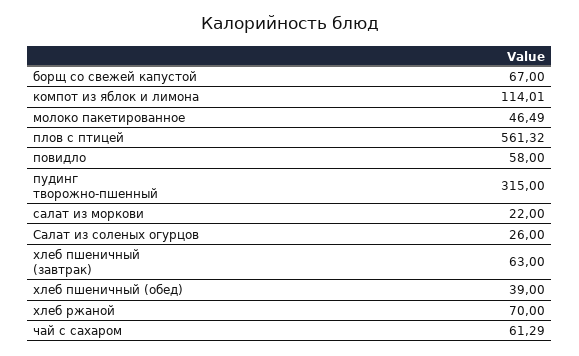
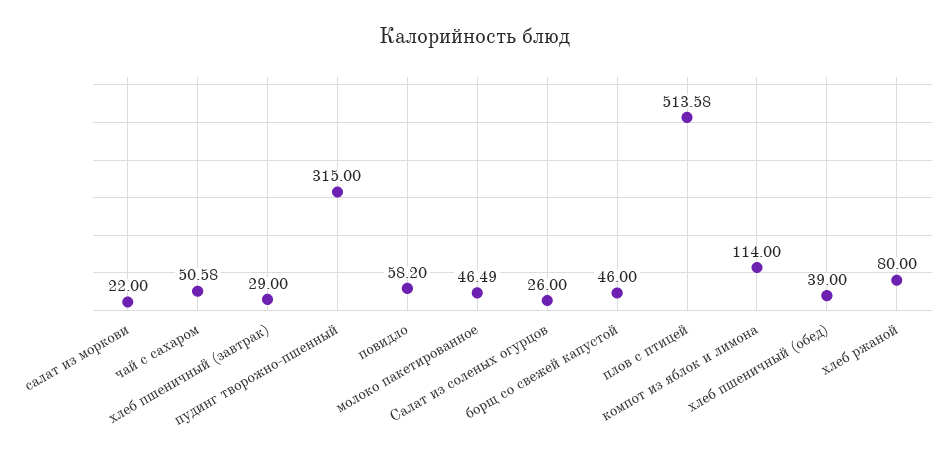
  {
-   "борщ со свежей капустой": 67,
+   "борщ со свежей капустой": 46,
-   "компот из яблок и лимона": 114.01,
+   "компот из яблок и лимона": 114,
    "молоко пакетированное": 46.49,
-   "плов с птицей": 561.32,
+   "плов с птицей": 513.58,
-   "повидло": 58,
+   "повидло": 58.2,
    "пудинг творожно-пшенный": 315,
    "салат из моркови": 22,
    "Салат из соленых огурцов": 26,
-   "хлеб пшеничный (завтрак)": 63,
+   "хлеб пшеничный (завтрак)": 29,
    "хлеб пшеничный (обед)": 39,
-   "хлеб ржаной": 70,
+   "хлеб ржаной": 80,
-   "чай с сахаром": 61.29
+   "чай с сахаром": 50.58
  }

